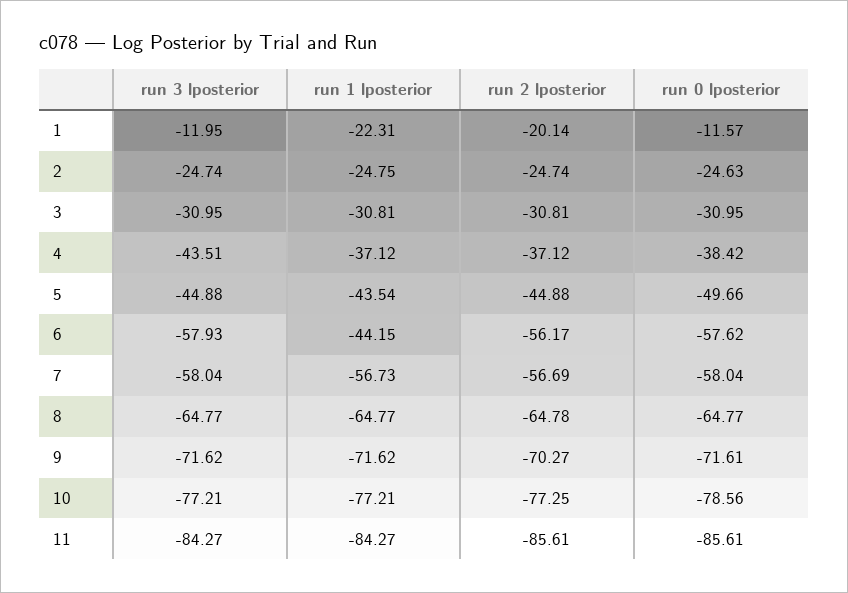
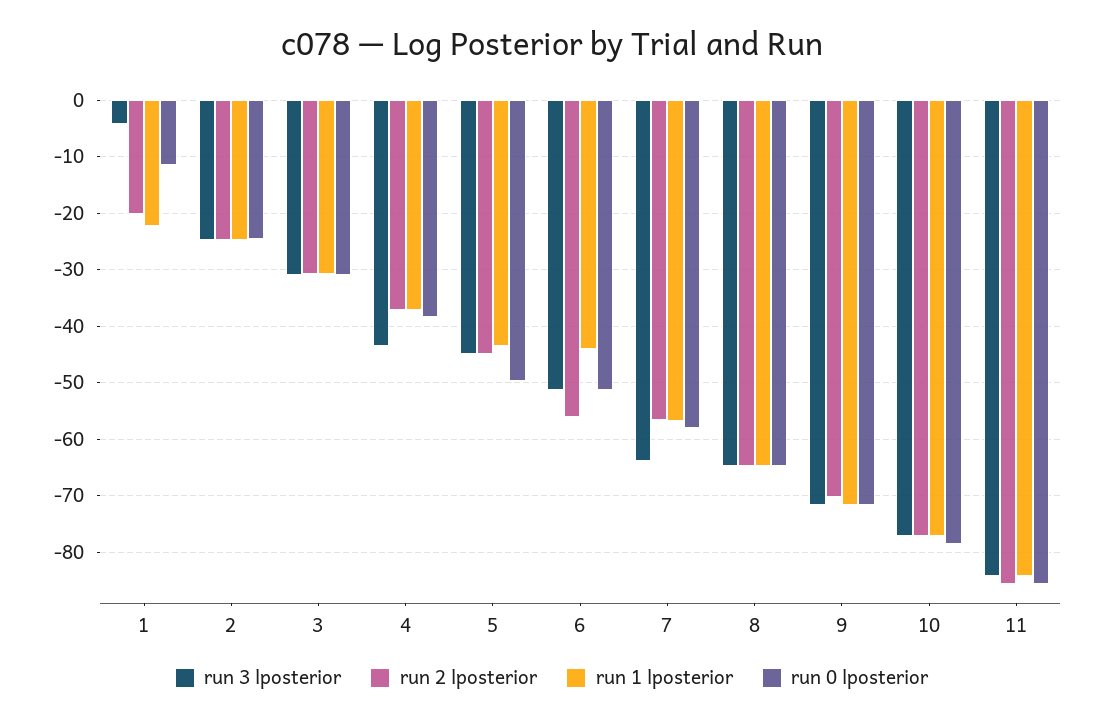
  {
    "run 3 lposterior": {
-     "1": -11.95,
+     "1": -4,
      "2": -24.74,
      "3": -30.95,
      "4": -43.51,
      "5": -44.88,
-     "6": -57.93,
+     "6": -52,
-     "7": -58.04,
+     "7": -64,
      "8": -64.77,
      "9": -71.62,
      "10": -77.21,
      "11": -84.27
    },
    "run 1 lposterior": {
      "1": -22.31,
      "2": -24.75,
      "3": -30.81,
      "4": -37.12,
      "5": -43.54,
      "6": -44.15,
      "7": -56.73,
      "8": -64.77,
      "9": -71.62,
      "10": -77.21,
      "11": -84.27
    },
    "run 2 lposterior": {
      "1": -20.14,
      "2": -24.74,
      "3": -30.81,
      "4": -37.12,
      "5": -44.88,
      "6": -56.17,
      "7": -56.69,
      "8": -64.78,
      "9": -70.27,
      "10": -77.25,
      "11": -85.61
    },
    "run 0 lposterior": {
      "1": -11.57,
      "2": -24.63,
      "3": -30.95,
      "4": -38.42,
      "5": -49.66,
-     "6": -57.62,
+     "6": -52,
      "7": -58.04,
      "8": -64.77,
      "9": -71.61,
      "10": -78.56,
      "11": -85.61
    }
  }

